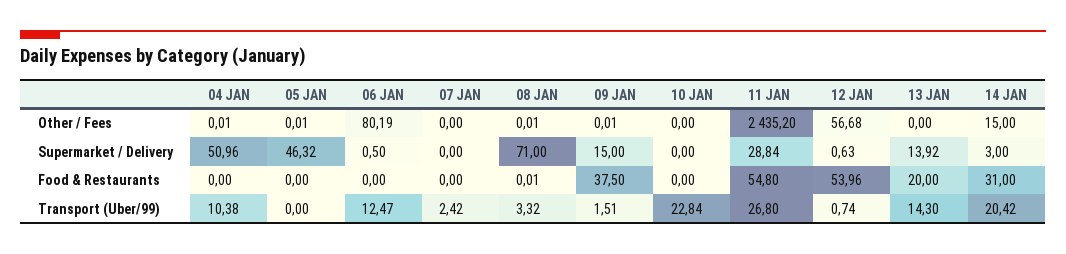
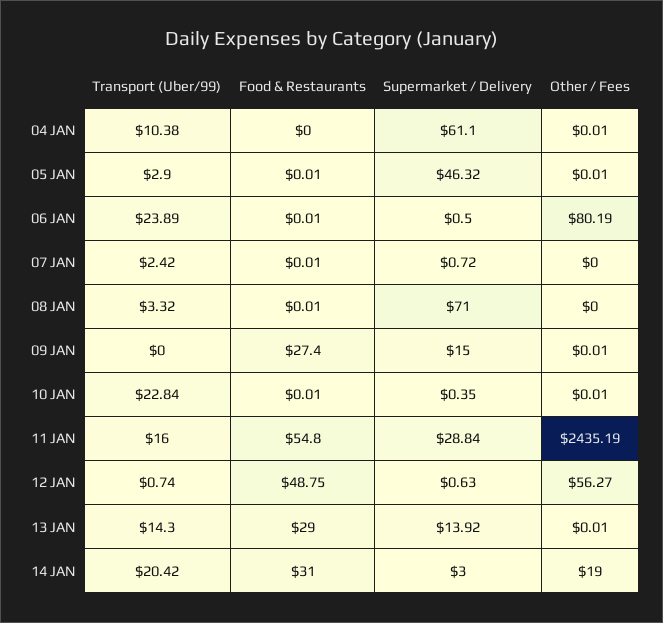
  {
    "04 JAN": {
      "Other / Fees": 0.01,
-     "Supermarket / Delivery": 50.96,
+     "Supermarket / Delivery": 61.1,
      "Food & Restaurants": 0,
      "Transport (Uber/99)": 10.38
    },
    "05 JAN": {
      "Other / Fees": 0.01,
      "Supermarket / Delivery": 46.32,
-     "Food & Restaurants": 0,
+     "Food & Restaurants": 0.01,
-     "Transport (Uber/99)": 0
+     "Transport (Uber/99)": 2.9
    },
    "06 JAN": {
      "Other / Fees": 80.19,
      "Supermarket / Delivery": 0.5,
-     "Food & Restaurants": 0,
+     "Food & Restaurants": 0.01,
-     "Transport (Uber/99)": 12.47
+     "Transport (Uber/99)": 23.89
    },
    "07 JAN": {
      "Other / Fees": 0,
-     "Supermarket / Delivery": 0,
+     "Supermarket / Delivery": 0.72,
-     "Food & Restaurants": 0,
+     "Food & Restaurants": 0.01,
      "Transport (Uber/99)": 2.42
    },
    "08 JAN": {
-     "Other / Fees": 0.01,
+     "Other / Fees": 0,
      "Supermarket / Delivery": 71,
      "Food & Restaurants": 0.01,
      "Transport (Uber/99)": 3.32
    },
    "09 JAN": {
      "Other / Fees": 0.01,
      "Supermarket / Delivery": 15,
-     "Food & Restaurants": 37.5,
+     "Food & Restaurants": 27.4,
-     "Transport (Uber/99)": 1.51
+     "Transport (Uber/99)": 0
    },
    "10 JAN": {
-     "Other / Fees": 0,
+     "Other / Fees": 0.01,
-     "Supermarket / Delivery": 0,
+     "Supermarket / Delivery": 0.35,
-     "Food & Restaurants": 0,
+     "Food & Restaurants": 0.01,
      "Transport (Uber/99)": 22.84
    },
    "11 JAN": {
-     "Other / Fees": 2435.2,
+     "Other / Fees": 2435.19,
      "Supermarket / Delivery": 28.84,
      "Food & Restaurants": 54.8,
-     "Transport (Uber/99)": 26.8
+     "Transport (Uber/99)": 16
    },
    "12 JAN": {
-     "Other / Fees": 56.68,
+     "Other / Fees": 56.27,
      "Supermarket / Delivery": 0.63,
-     "Food & Restaurants": 53.96,
+     "Food & Restaurants": 48.75,
      "Transport (Uber/99)": 0.74
    },
    "13 JAN": {
-     "Other / Fees": 0,
+     "Other / Fees": 0.01,
      "Supermarket / Delivery": 13.92,
-     "Food & Restaurants": 20,
+     "Food & Restaurants": 29,
      "Transport (Uber/99)": 14.3
    },
    "14 JAN": {
-     "Other / Fees": 15,
+     "Other / Fees": 19,
      "Supermarket / Delivery": 3,
      "Food & Restaurants": 31,
      "Transport (Uber/99)": 20.42
    }
  }

